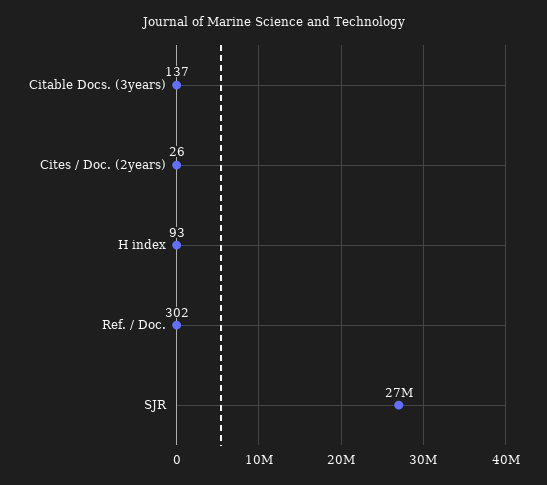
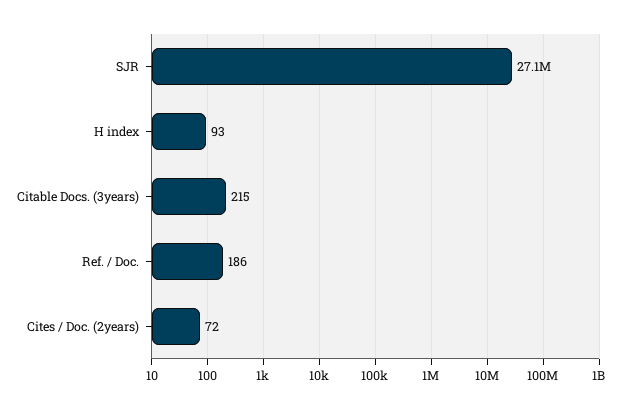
  {
-   "Citable Docs. (3years)": 137,
+   "Citable Docs. (3years)": 215,
-   "Cites / Doc. (2years)": 26,
+   "Cites / Doc. (2years)": 72,
    "H index": 93,
-   "Ref. / Doc.": 302,
+   "Ref. / Doc.": 186,
    "SJR": 27100000
  }

